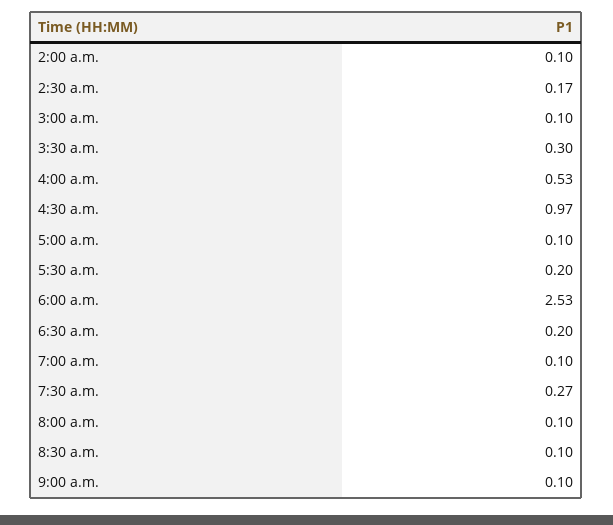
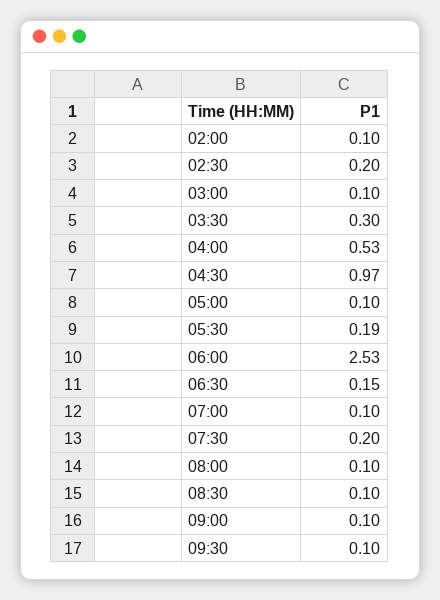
  {
    "2:00 a.m.": 0.1,
-   "2:30 a.m.": 0.17,
+   "2:30 a.m.": 0.2,
    "3:00 a.m.": 0.1,
    "3:30 a.m.": 0.3,
    "4:00 a.m.": 0.53,
    "4:30 a.m.": 0.97,
    "5:00 a.m.": 0.1,
-   "5:30 a.m.": 0.2,
+   "5:30 a.m.": 0.19,
    "6:00 a.m.": 2.53,
-   "6:30 a.m.": 0.2,
+   "6:30 a.m.": 0.15,
    "7:00 a.m.": 0.1,
-   "7:30 a.m.": 0.27,
+   "7:30 a.m.": 0.2,
    "8:00 a.m.": 0.1,
    "8:30 a.m.": 0.1,
-   "9:00 a.m.": 0.1
+   "9:00 a.m.": 0.1,
+   "09:30": 0.1
  }

